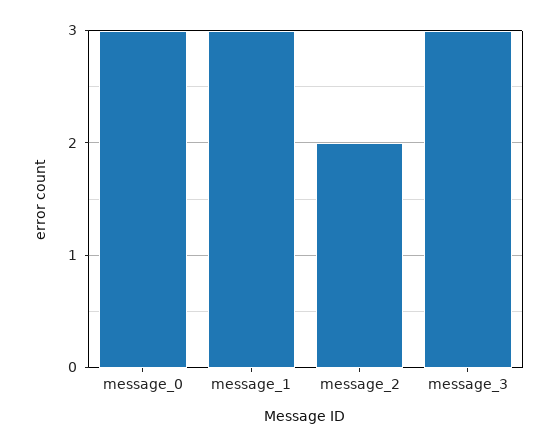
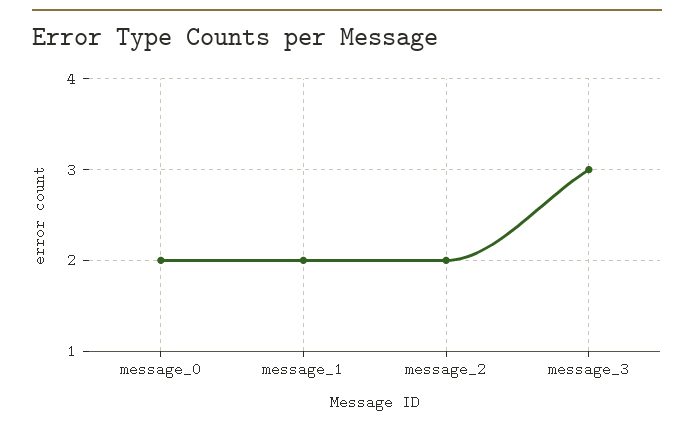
  {
-   "message_0": 3,
+   "message_0": 2,
-   "message_1": 3,
+   "message_1": 2,
    "message_2": 2,
    "message_3": 3
  }

